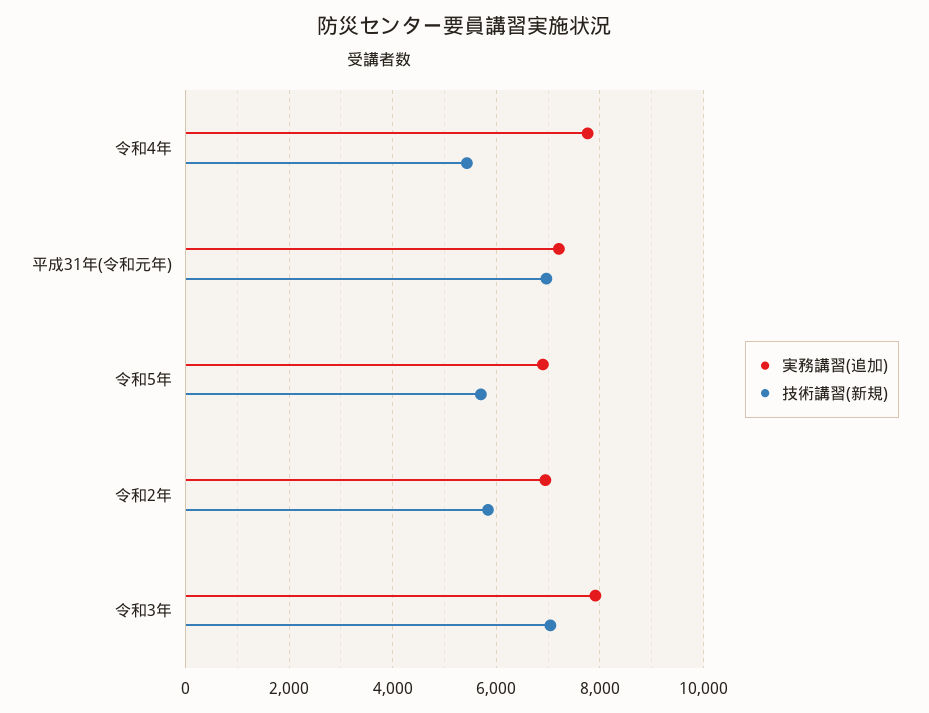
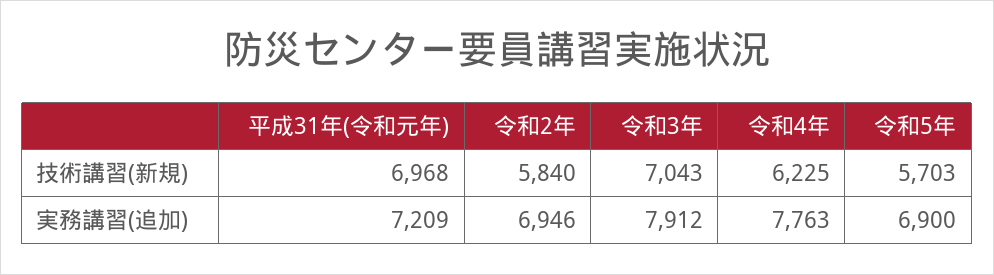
  {
    "実務講習(追加)": {
      "令和4年": 7763,
      "平成31年(令和元年)": 7209,
      "令和5年": 6900,
      "令和2年": 6946,
      "令和3年": 7912
    },
    "技術講習(新規)": {
-     "令和4年": 5400,
+     "令和4年": 6225,
      "平成31年(令和元年)": 6968,
      "令和5年": 5703,
      "令和2年": 5840,
      "令和3年": 7043
    }
  }

